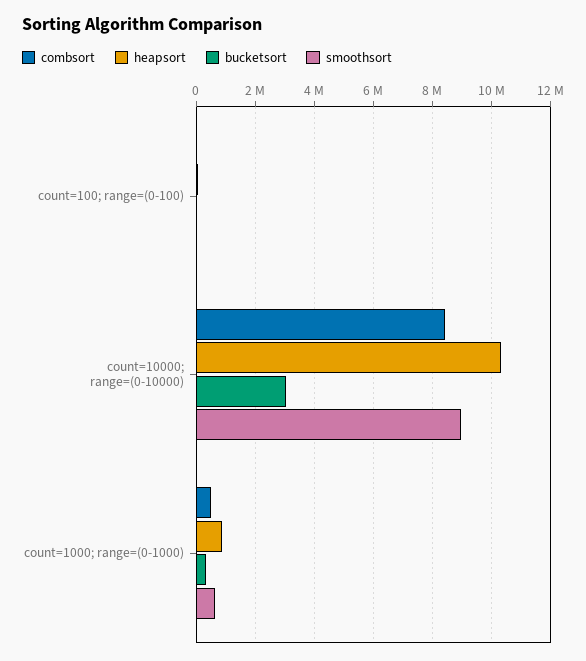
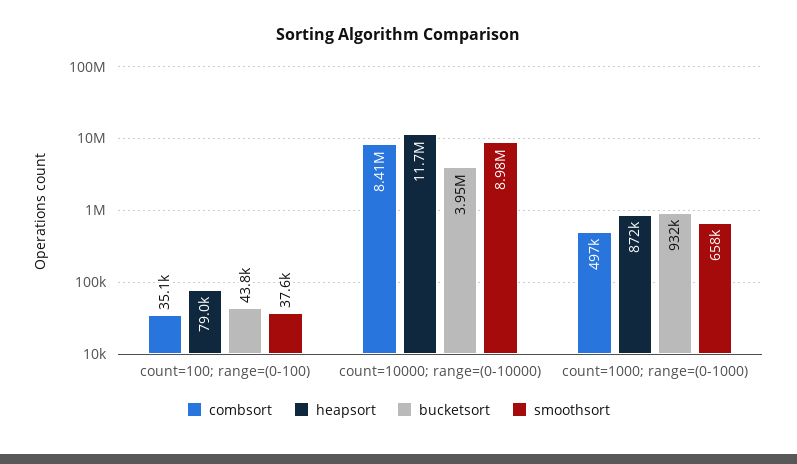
  {
    "combsort": {
      "count=100; range=(0-100)": 35100,
      "count=10000; range=(0-10000)": 8410000,
      "count=1000; range=(0-1000)": 497000
    },
    "heapsort": {
      "count=100; range=(0-100)": 79000,
-     "count=10000; range=(0-10000)": 10250000,
+     "count=10000; range=(0-10000)": 11700000,
      "count=1000; range=(0-1000)": 872000
    },
    "bucketsort": {
      "count=100; range=(0-100)": 43800,
-     "count=10000; range=(0-10000)": 3000000,
+     "count=10000; range=(0-10000)": 3950000,
-     "count=1000; range=(0-1000)": 250000
+     "count=1000; range=(0-1000)": 932000
    },
    "smoothsort": {
      "count=100; range=(0-100)": 37600,
      "count=10000; range=(0-10000)": 8980000,
      "count=1000; range=(0-1000)": 658000
    }
  }

